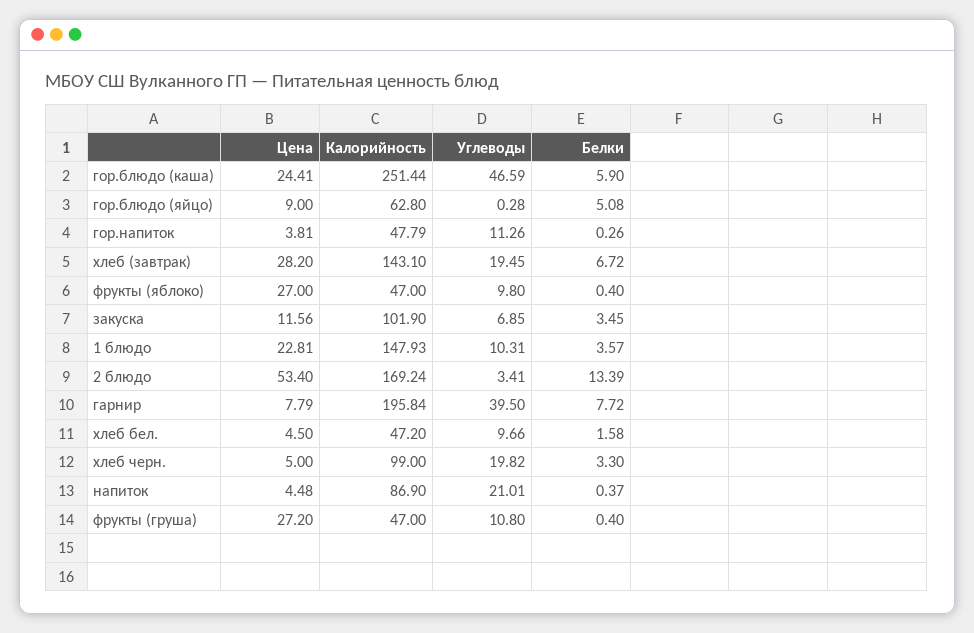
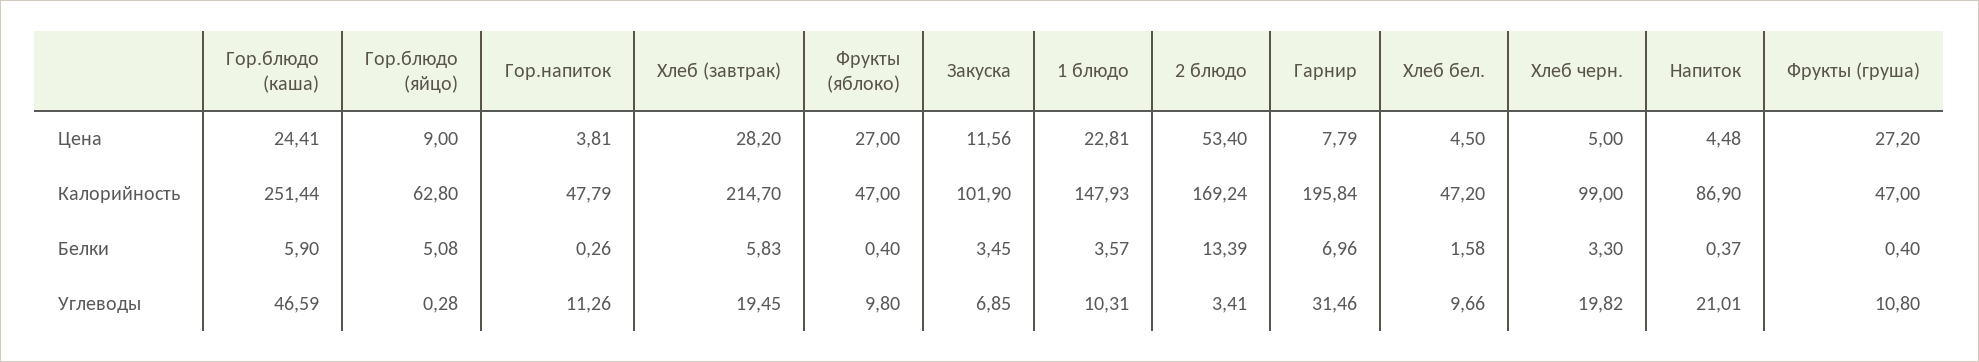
  {
    "Цена": {
      "гор.блюдо (каша)": 24.41,
      "гор.блюдо (яйцо)": 9,
      "гор.напиток": 3.81,
      "хлеб (завтрак)": 28.2,
      "фрукты (яблоко)": 27,
      "закуска": 11.56,
      "1 блюдо": 22.81,
      "2 блюдо": 53.4,
      "гарнир": 7.79,
      "хлеб бел.": 4.5,
      "хлеб черн.": 5,
      "напиток": 4.48,
      "фрукты (груша)": 27.2
    },
    "Калорийность": {
      "гор.блюдо (каша)": 251.44,
      "гор.блюдо (яйцо)": 62.8,
      "гор.напиток": 47.79,
-     "хлеб (завтрак)": 143.1,
+     "хлеб (завтрак)": 214.7,
      "фрукты (яблоко)": 47,
      "закуска": 101.9,
      "1 блюдо": 147.93,
      "2 блюдо": 169.24,
      "гарнир": 195.84,
      "хлеб бел.": 47.2,
      "хлеб черн.": 99,
      "напиток": 86.9,
      "фрукты (груша)": 47
    },
    "Углеводы": {
      "гор.блюдо (каша)": 46.59,
      "гор.блюдо (яйцо)": 0.28,
      "гор.напиток": 11.26,
      "хлеб (завтрак)": 19.45,
      "фрукты (яблоко)": 9.8,
      "закуска": 6.85,
      "1 блюдо": 10.31,
      "2 блюдо": 3.41,
-     "гарнир": 39.5,
+     "гарнир": 31.46,
      "хлеб бел.": 9.66,
      "хлеб черн.": 19.82,
      "напиток": 21.01,
      "фрукты (груша)": 10.8
    },
    "Белки": {
      "гор.блюдо (каша)": 5.9,
      "гор.блюдо (яйцо)": 5.08,
      "гор.напиток": 0.26,
-     "хлеб (завтрак)": 6.72,
+     "хлеб (завтрак)": 5.83,
      "фрукты (яблоко)": 0.4,
      "закуска": 3.45,
      "1 блюдо": 3.57,
      "2 блюдо": 13.39,
-     "гарнир": 7.72,
+     "гарнир": 6.96,
      "хлеб бел.": 1.58,
      "хлеб черн.": 3.3,
      "напиток": 0.37,
      "фрукты (груша)": 0.4
    }
  }

